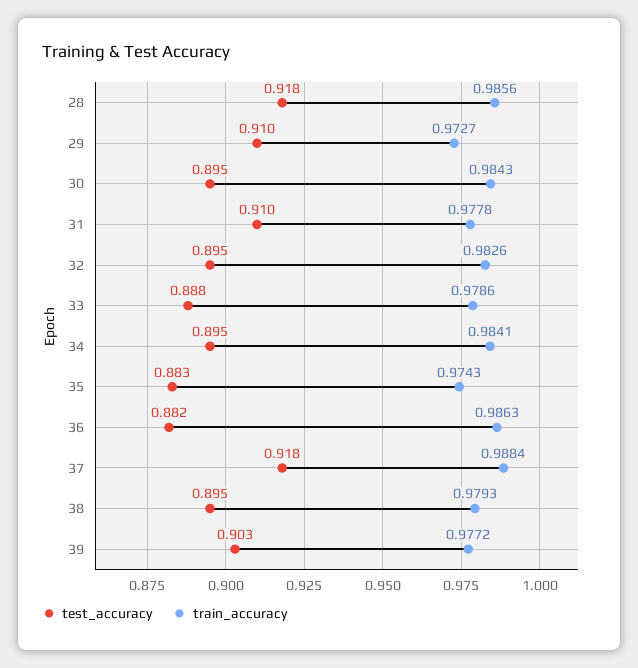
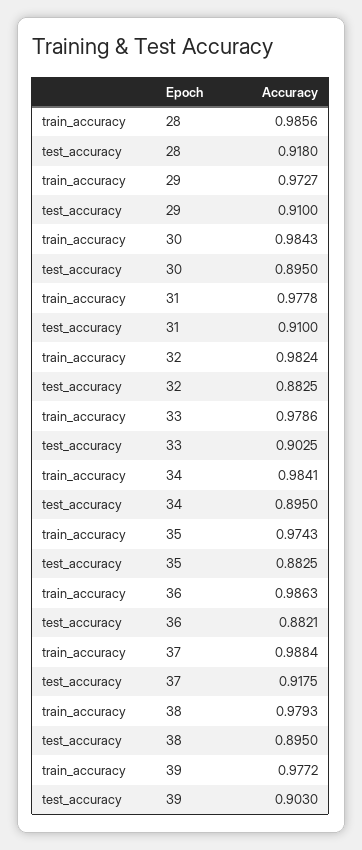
  {
    "test_accuracy": {
      "28": 0.918,
      "29": 0.91,
      "30": 0.895,
      "31": 0.91,
-     "32": 0.895,
+     "32": 0.8825,
-     "33": 0.888,
+     "33": 0.9025,
      "34": 0.895,
      "35": 0.8825,
      "36": 0.8821,
      "37": 0.9175,
      "38": 0.895,
      "39": 0.903
    },
    "train_accuracy": {
      "28": 0.9856,
      "29": 0.9727,
      "30": 0.9843,
      "31": 0.9778,
-     "32": 0.9826,
+     "32": 0.9824,
      "33": 0.9786,
      "34": 0.9841,
      "35": 0.9743,
      "36": 0.9863,
      "37": 0.9884,
      "38": 0.9793,
      "39": 0.9772
    }
  }

